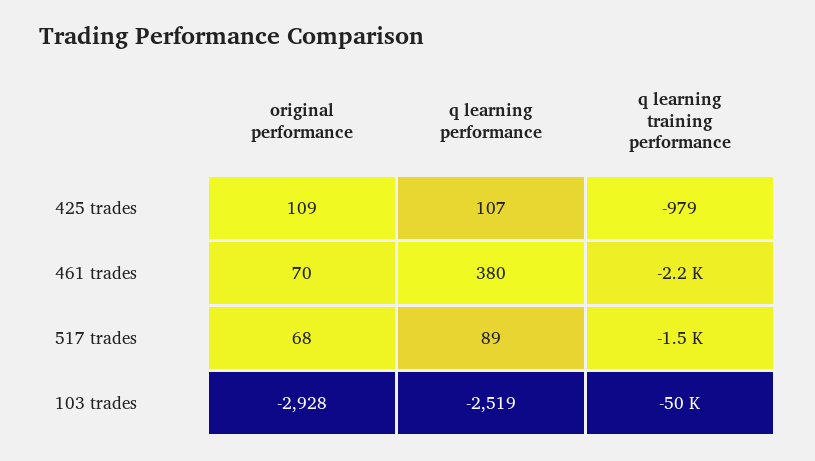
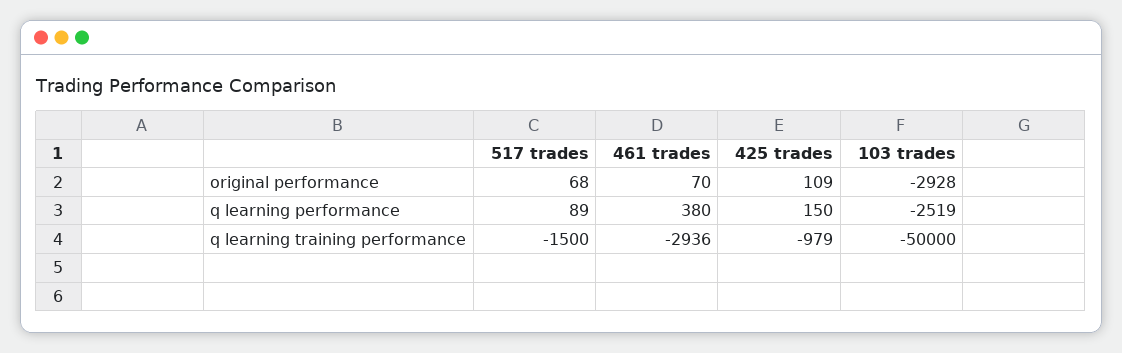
  {
    "original performance": {
      "425 trades": 109,
      "461 trades": 70,
      "517 trades": 68,
      "103 trades": -2928
    },
    "q learning performance": {
-     "425 trades": 107,
+     "425 trades": 150,
      "461 trades": 380,
      "517 trades": 89,
      "103 trades": -2519
    },
    "q learning training performance": {
      "425 trades": -979,
-     "461 trades": -2200,
+     "461 trades": -2936,
      "517 trades": -1500,
      "103 trades": -50000
    }
  }

